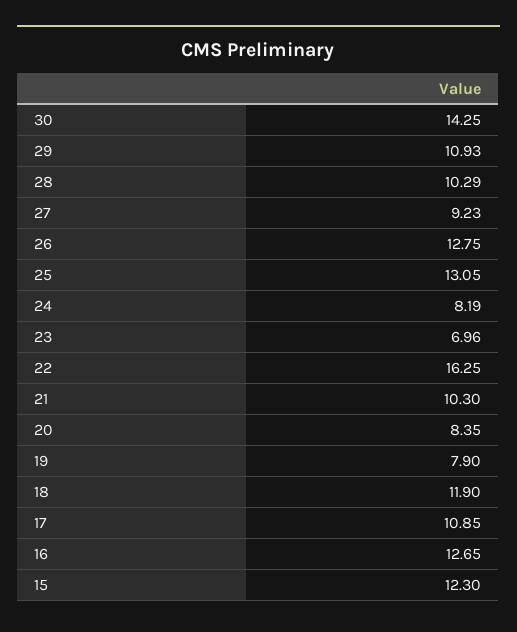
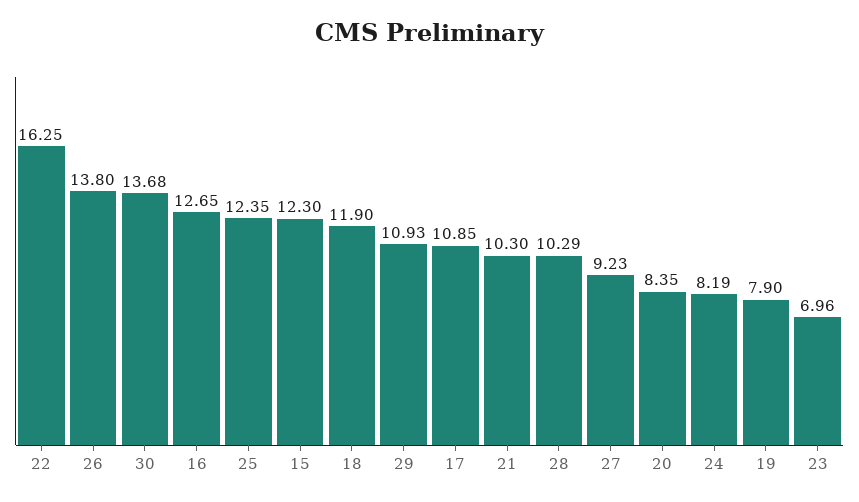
  {
-   "30": 14.25,
+   "30": 13.68,
    "29": 10.93,
    "28": 10.29,
    "27": 9.23,
-   "26": 12.75,
+   "26": 13.8,
-   "25": 13.05,
+   "25": 12.35,
    "24": 8.19,
    "23": 6.96,
    "22": 16.25,
    "21": 10.3,
    "20": 8.35,
    "19": 7.9,
    "18": 11.9,
    "17": 10.85,
    "16": 12.65,
    "15": 12.3
  }

